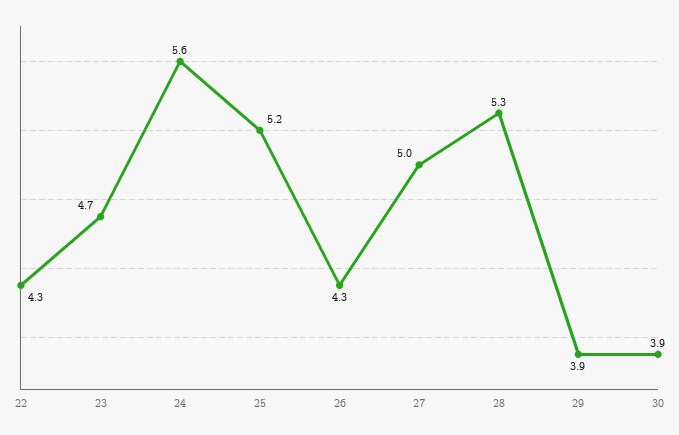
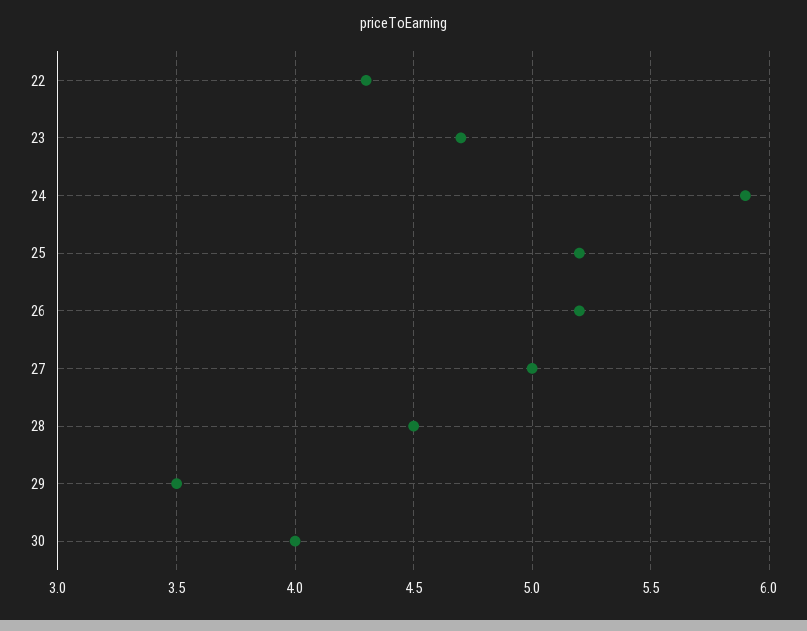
  {
    "22": 4.3,
    "23": 4.7,
-   "24": 5.6,
+   "24": 5.9,
    "25": 5.2,
-   "26": 4.3,
+   "26": 5.2,
    "27": 5,
-   "28": 5.3,
+   "28": 4.5,
-   "29": 3.9,
+   "29": 3.5,
-   "30": 3.9
+   "30": 4
  }

